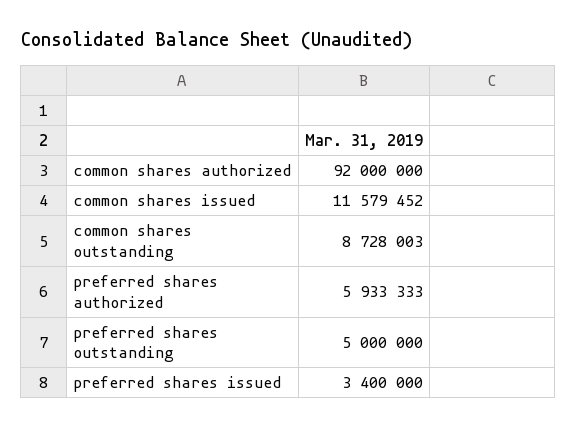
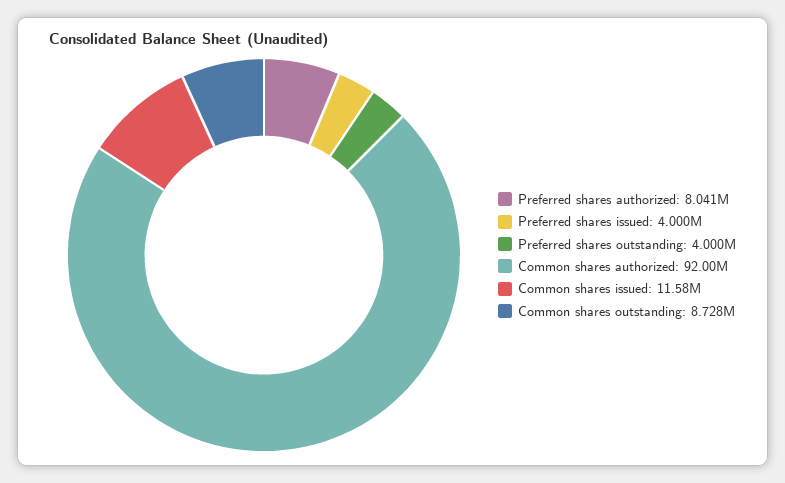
  {
    "common shares authorized": 92000000,
    "common shares issued": 11579452,
    "common shares outstanding": 8728003,
-   "preferred shares authorized": 5933333,
+   "preferred shares authorized": 8041000,
-   "preferred shares outstanding": 5000000,
+   "preferred shares outstanding": 4000000,
-   "preferred shares issued": 3400000
+   "preferred shares issued": 4000000
  }

